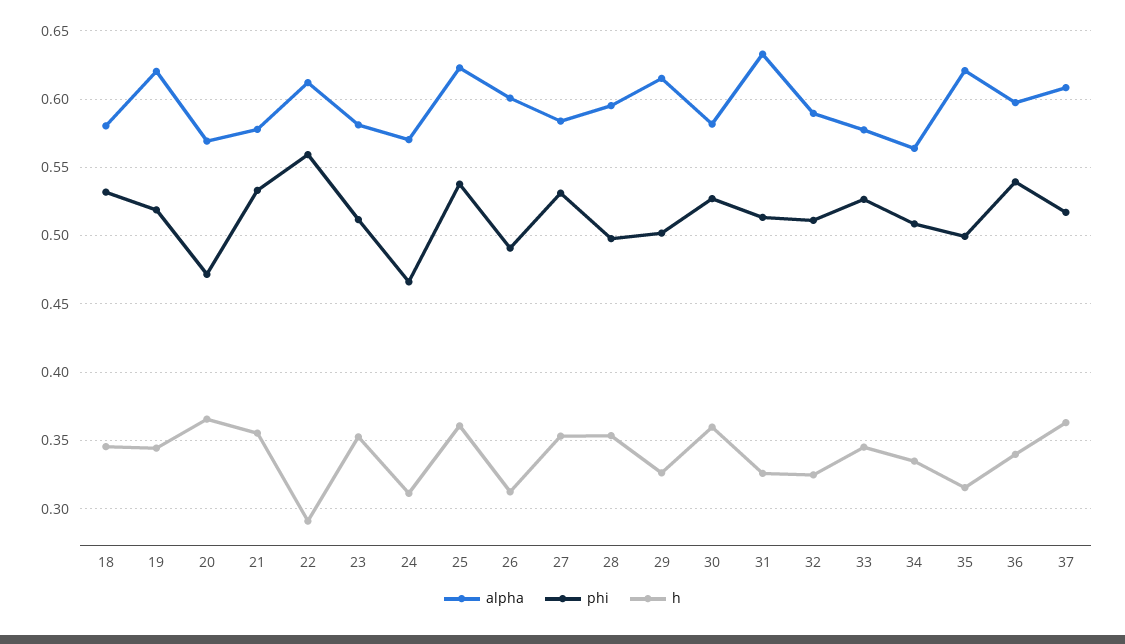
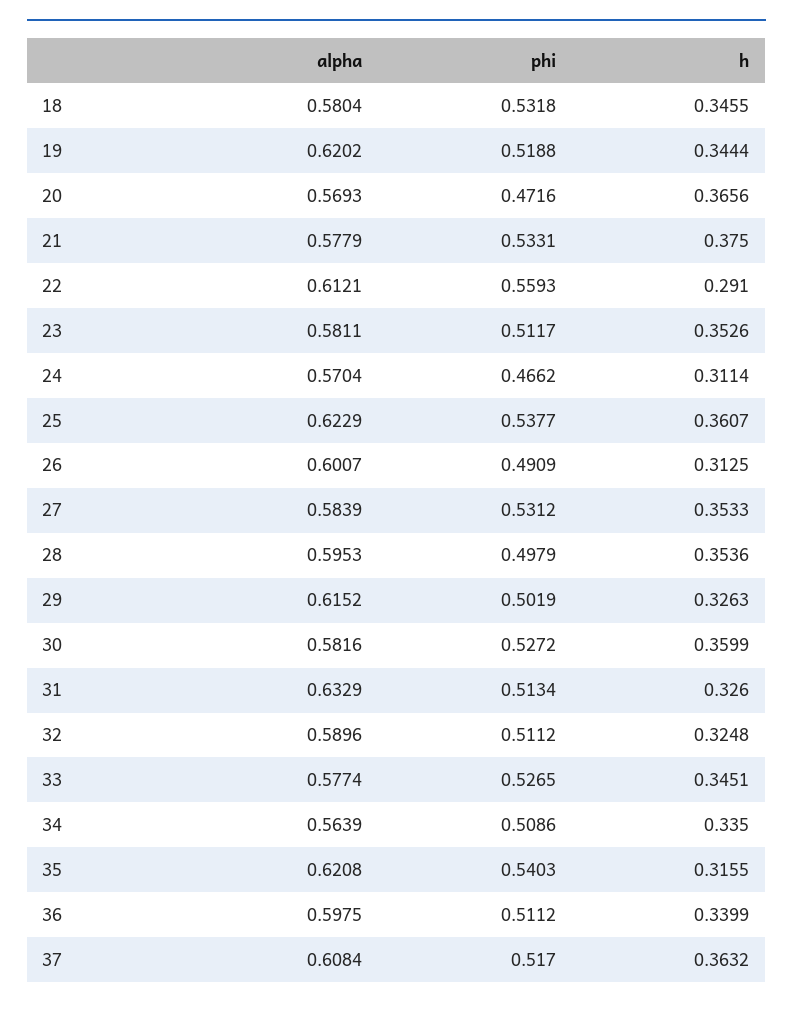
  {
    "alpha": {
      "18": 0.5804,
      "19": 0.6202,
      "20": 0.5693,
      "21": 0.5779,
      "22": 0.6121,
      "23": 0.5811,
      "24": 0.5704,
      "25": 0.6229,
      "26": 0.6007,
      "27": 0.5839,
      "28": 0.5953,
      "29": 0.6152,
      "30": 0.5816,
      "31": 0.6329,
      "32": 0.5896,
      "33": 0.5774,
      "34": 0.5639,
      "35": 0.6208,
      "36": 0.5975,
      "37": 0.6084
    },
    "phi": {
      "18": 0.5318,
      "19": 0.5188,
      "20": 0.4716,
      "21": 0.5331,
      "22": 0.5593,
      "23": 0.5117,
      "24": 0.4662,
      "25": 0.5377,
      "26": 0.4909,
      "27": 0.5312,
      "28": 0.4979,
      "29": 0.5019,
      "30": 0.5272,
      "31": 0.5134,
      "32": 0.5112,
      "33": 0.5265,
      "34": 0.5086,
-     "35": 0.5,
+     "35": 0.5403,
-     "36": 0.54,
+     "36": 0.5112,
      "37": 0.517
    },
    "h": {
      "18": 0.3455,
      "19": 0.3444,
      "20": 0.3656,
-     "21": 0.355,
+     "21": 0.375,
      "22": 0.291,
      "23": 0.3526,
      "24": 0.3114,
      "25": 0.3607,
      "26": 0.3125,
      "27": 0.3533,
      "28": 0.3536,
      "29": 0.3263,
      "30": 0.3599,
      "31": 0.326,
      "32": 0.3248,
      "33": 0.3451,
      "34": 0.335,
      "35": 0.3155,
      "36": 0.3399,
      "37": 0.3632
    }
  }

